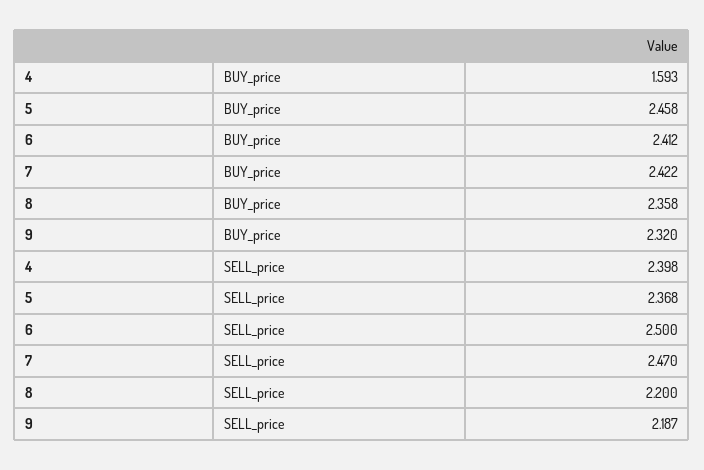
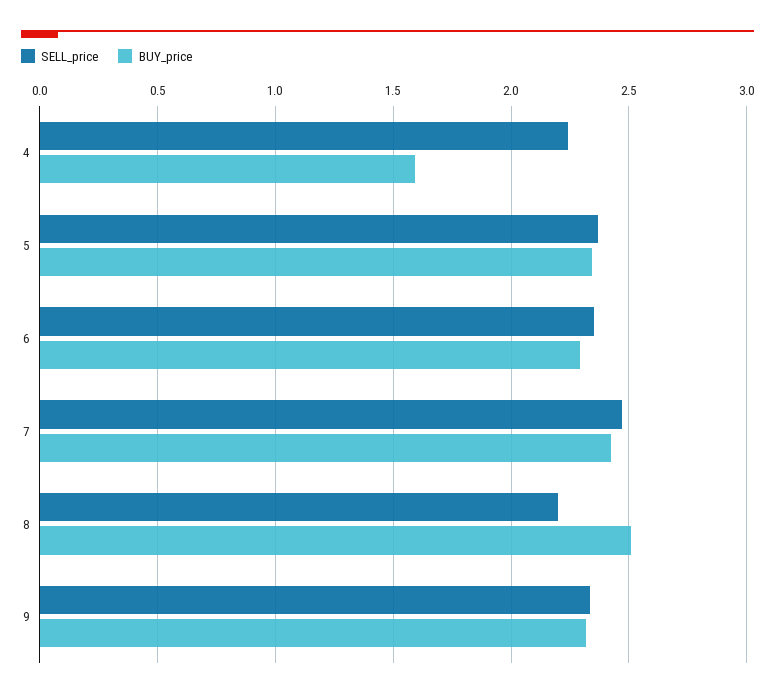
  {
    "BUY_price": {
      "4": 1.593,
-     "5": 2.458,
+     "5": 2.35,
-     "6": 2.412,
+     "6": 2.3,
      "7": 2.422,
-     "8": 2.358,
+     "8": 2.5,
      "9": 2.32
    },
    "SELL_price": {
-     "4": 2.398,
+     "4": 2.25,
      "5": 2.368,
-     "6": 2.5,
+     "6": 2.35,
      "7": 2.47,
      "8": 2.2,
-     "9": 2.187
+     "9": 2.35
    }
  }

